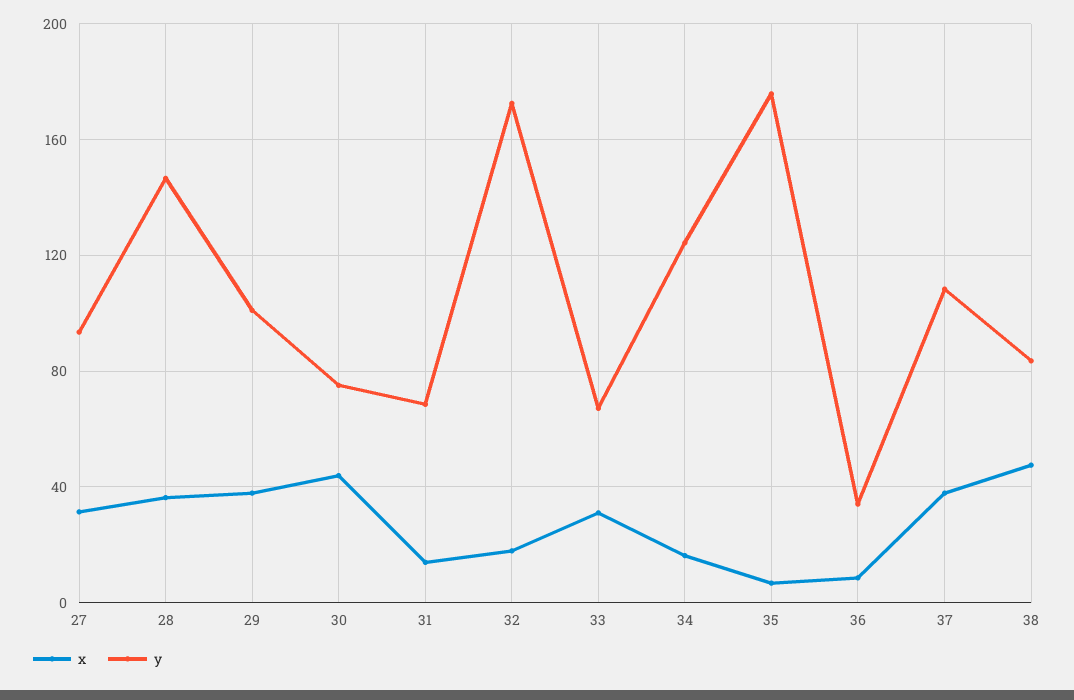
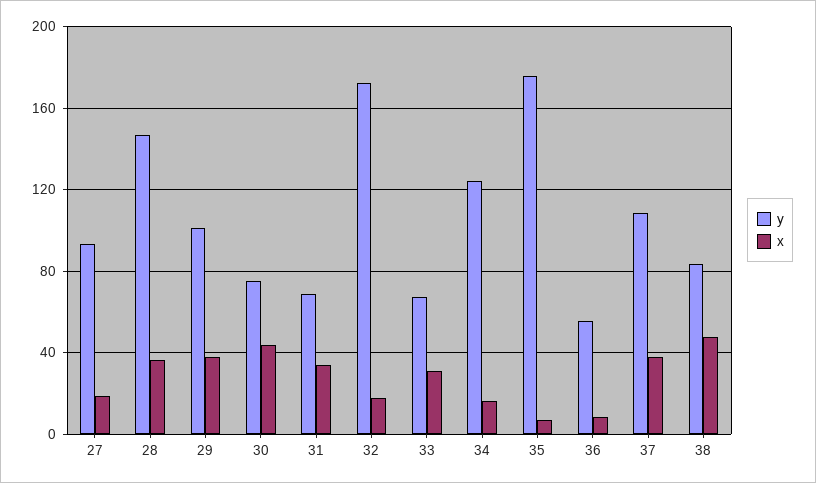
  {
    "x": {
-     "27": 30,
+     "27": 20,
      "28": 35,
      "29": 40,
      "30": 45,
-     "31": 15,
+     "31": 35,
      "32": 20,
      "33": 30,
      "34": 15,
      "35": 5,
      "36": 10,
      "37": 40,
      "38": 50
    },
    "y": {
      "27": 95,
      "28": 145,
      "29": 100,
      "30": 75,
      "31": 70,
      "32": 175,
      "33": 65,
      "34": 125,
      "35": 175,
-     "36": 35,
+     "36": 55,
      "37": 110,
      "38": 85
    }
  }

